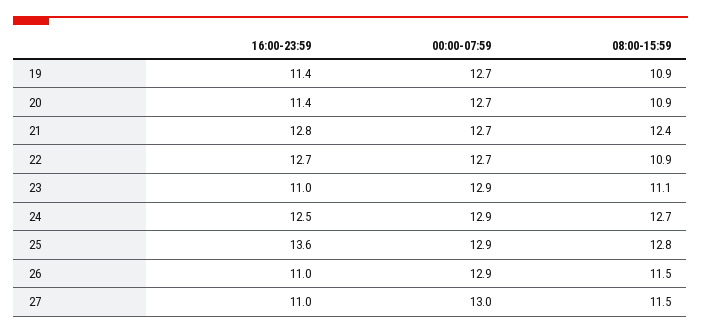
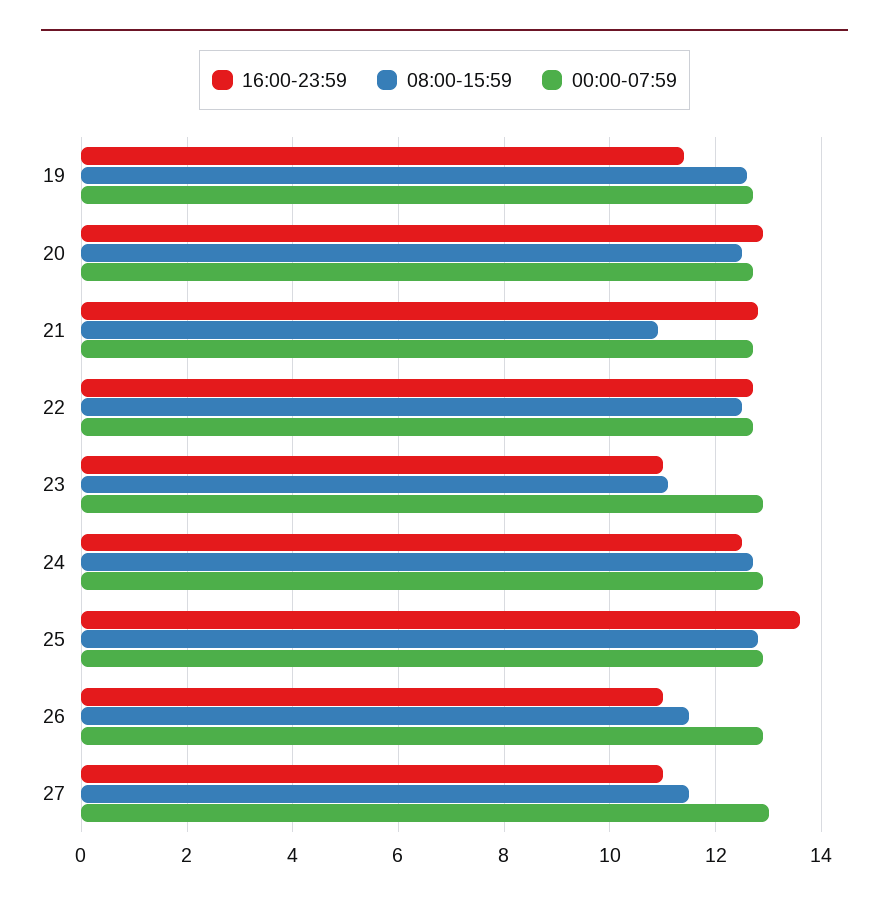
  {
    "16:00-23:59": {
      "19": 11.4,
-     "20": 11.4,
+     "20": 13,
      "21": 12.8,
      "22": 12.7,
      "23": 11,
      "24": 12.5,
      "25": 13.6,
      "26": 11,
      "27": 11
    },
    "00:00-07:59": {
      "19": 12.7,
      "20": 12.7,
      "21": 12.7,
      "22": 12.7,
      "23": 12.9,
      "24": 12.9,
      "25": 12.9,
      "26": 12.9,
      "27": 13
    },
    "08:00-15:59": {
-     "19": 10.9,
+     "19": 12.5,
-     "20": 10.9,
+     "20": 12.5,
-     "21": 12.4,
+     "21": 11,
-     "22": 10.9,
+     "22": 12.5,
      "23": 11.1,
      "24": 12.7,
      "25": 12.8,
      "26": 11.5,
      "27": 11.5
    }
  }

